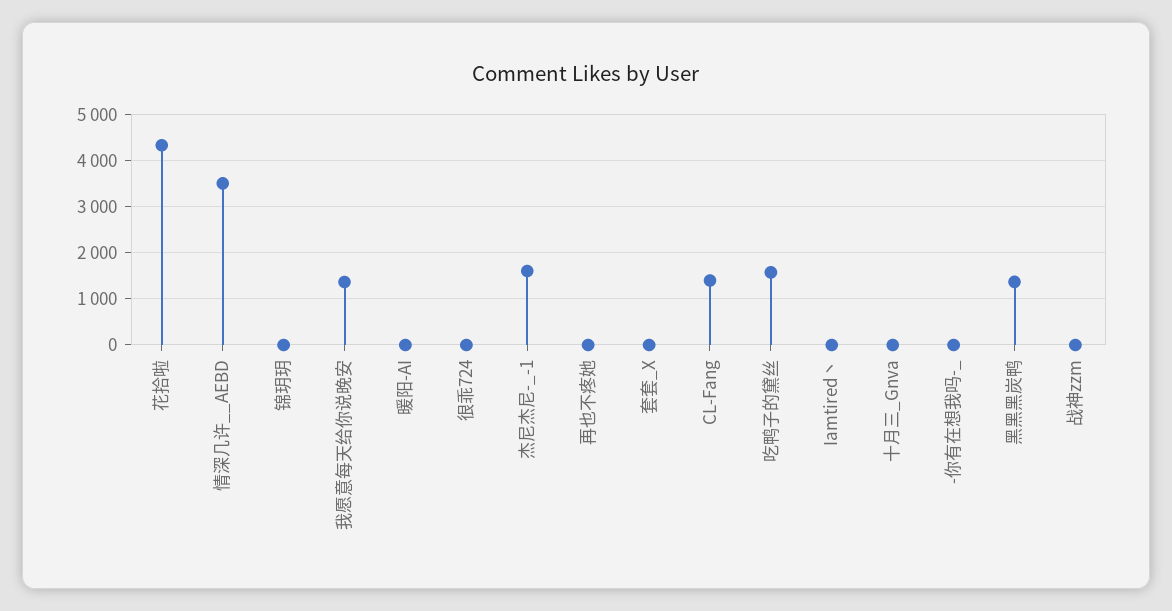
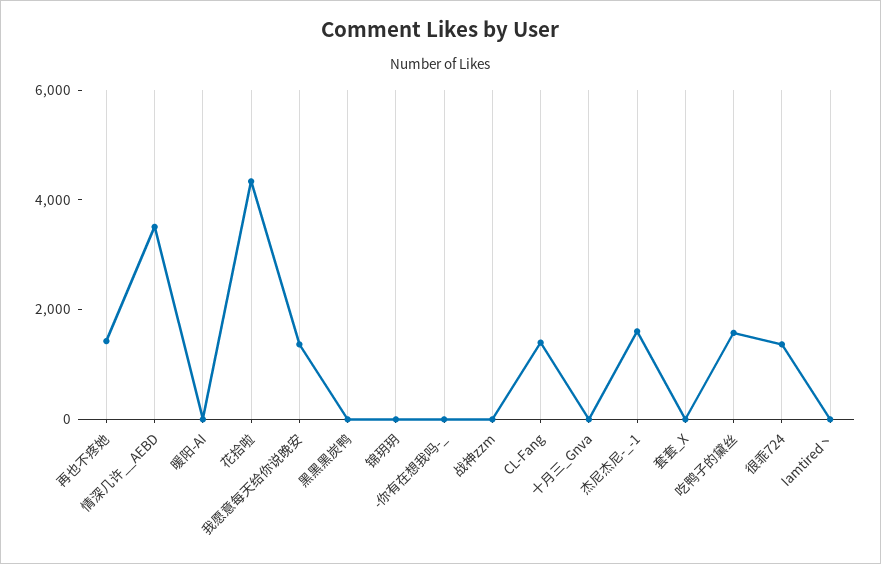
  {
    "花拾啦": 4400,
    "情深几许__AEBD": 3600,
    "锦玥玥": 0,
    "我愿意每天给你说晚安": 1400,
    "暖阳-AI": 0,
-   "很乖724": 0,
+   "很乖724": 1500,
    "杰尼杰尼-_-1": 1600,
-   "再也不疼她": 0,
+   "再也不疼她": 1500,
    "套套_X": 0,
    "CL-Fang": 1400,
    "吃鸭子的黛丝": 1600,
    "Iamtired丶": 0,
    "十月三_Gnva": 0,
    "-你有在想我吗-_": 0,
-   "黑黑黑炭鸭": 1400,
+   "黑黑黑炭鸭": 0,
    "战神zzm": 0
  }

